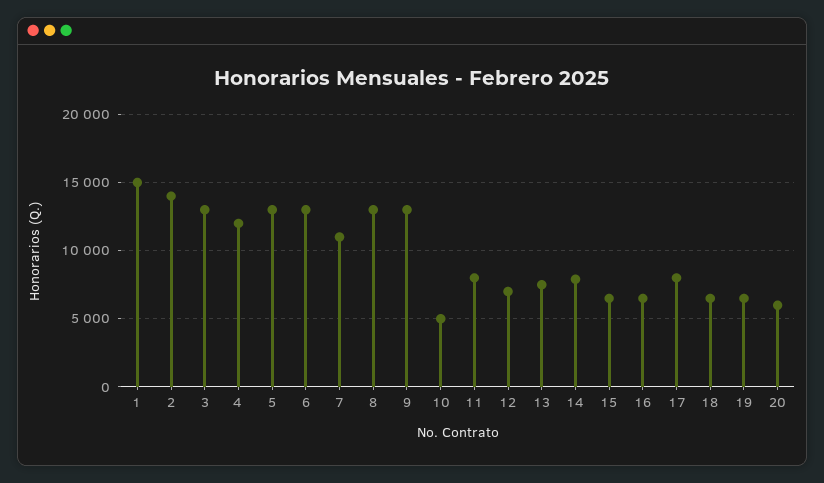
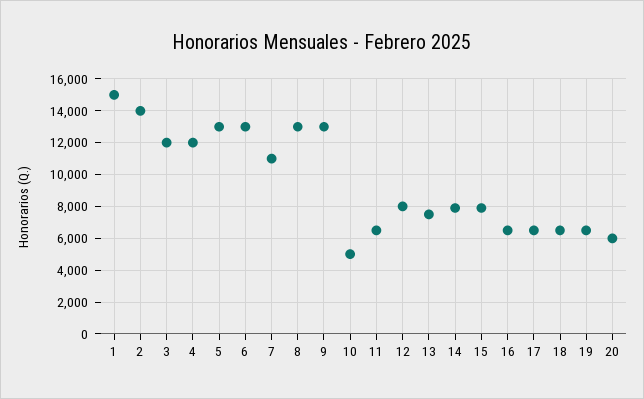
  {
    "1": 15000,
    "2": 14000,
-   "3": 13000,
+   "3": 12000,
    "4": 12000,
    "5": 13000,
    "6": 13000,
    "7": 11000,
    "8": 13000,
    "9": 13000,
    "10": 5000,
-   "11": 8000,
+   "11": 6500,
-   "12": 7000,
+   "12": 8000,
    "13": 7500,
    "14": 8000,
-   "15": 6500,
+   "15": 8000,
    "16": 6500,
-   "17": 8000,
+   "17": 6500,
    "18": 6500,
    "19": 6500,
    "20": 6000
  }

